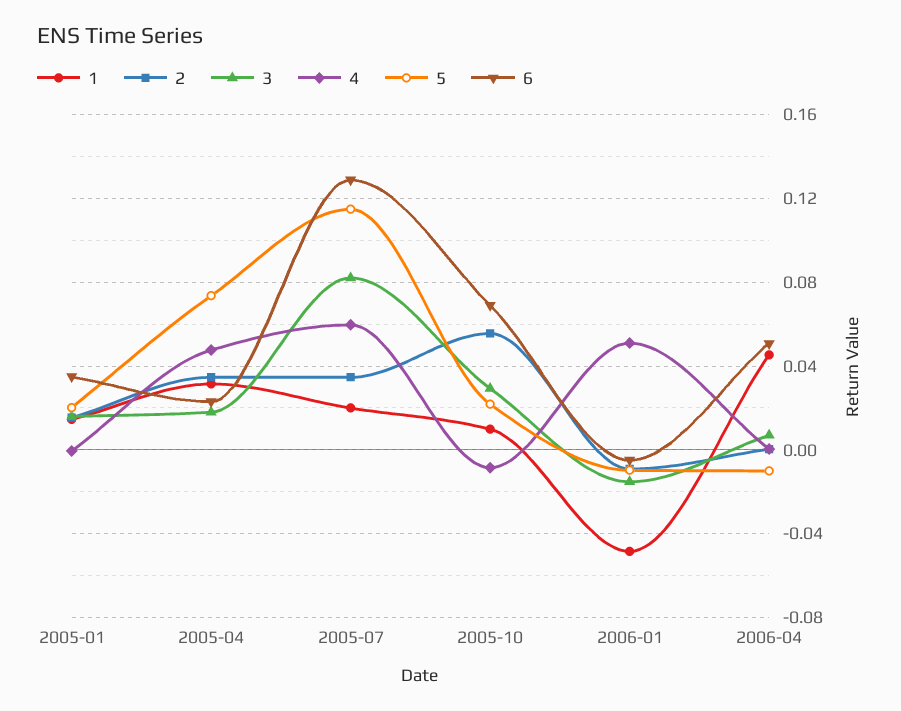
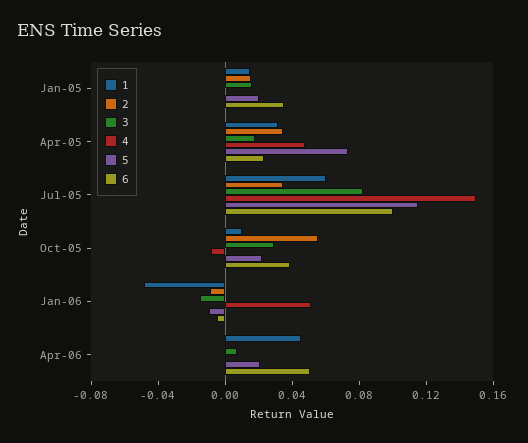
  {
    "1": {
      "2005-01": 0.015,
      "2005-04": 0.03,
-     "2005-07": 0.02,
+     "2005-07": 0.06,
      "2005-10": 0.01,
      "2006-01": -0.05,
      "2006-04": 0.045
    },
    "2": {
      "2005-01": 0.015,
      "2005-04": 0.035,
      "2005-07": 0.035,
      "2005-10": 0.055,
      "2006-01": -0.01,
      "2006-04": 0
    },
    "3": {
      "2005-01": 0.015,
      "2005-04": 0.02,
      "2005-07": 0.08,
      "2005-10": 0.03,
      "2006-01": -0.015,
      "2006-04": 0.005
    },
    "4": {
      "2005-01": 0,
      "2005-04": 0.05,
-     "2005-07": 0.06,
+     "2005-07": 0.15,
      "2005-10": -0.01,
      "2006-01": 0.05,
      "2006-04": 0
    },
    "5": {
      "2005-01": 0.02,
      "2005-04": 0.075,
      "2005-07": 0.115,
      "2005-10": 0.02,
      "2006-01": -0.01,
-     "2006-04": -0.01
+     "2006-04": 0.02
    },
    "6": {
      "2005-01": 0.035,
      "2005-04": 0.025,
-     "2005-07": 0.13,
+     "2005-07": 0.1,
-     "2005-10": 0.07,
+     "2005-10": 0.04,
      "2006-01": -0.005,
      "2006-04": 0.05
    }
  }

